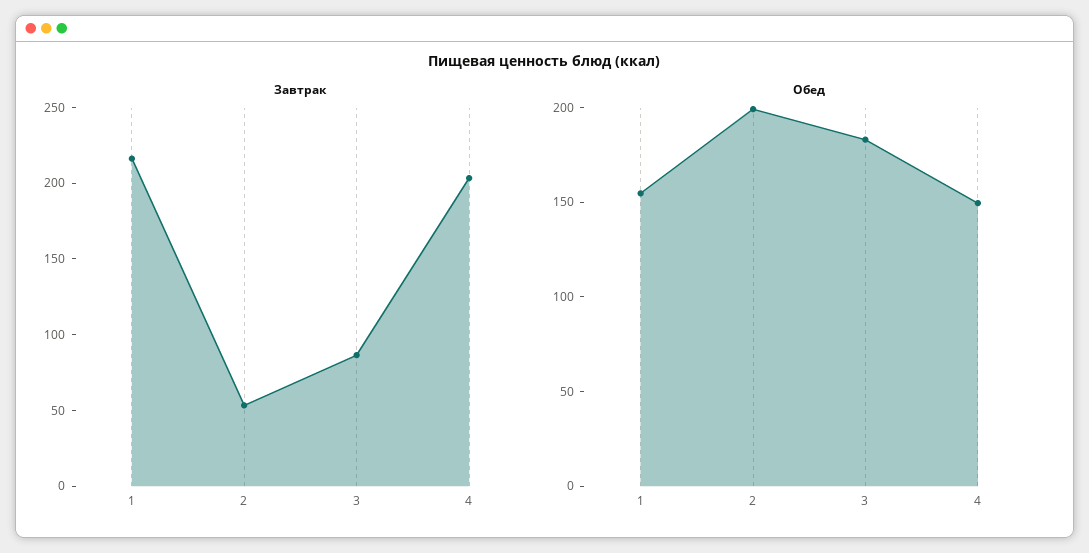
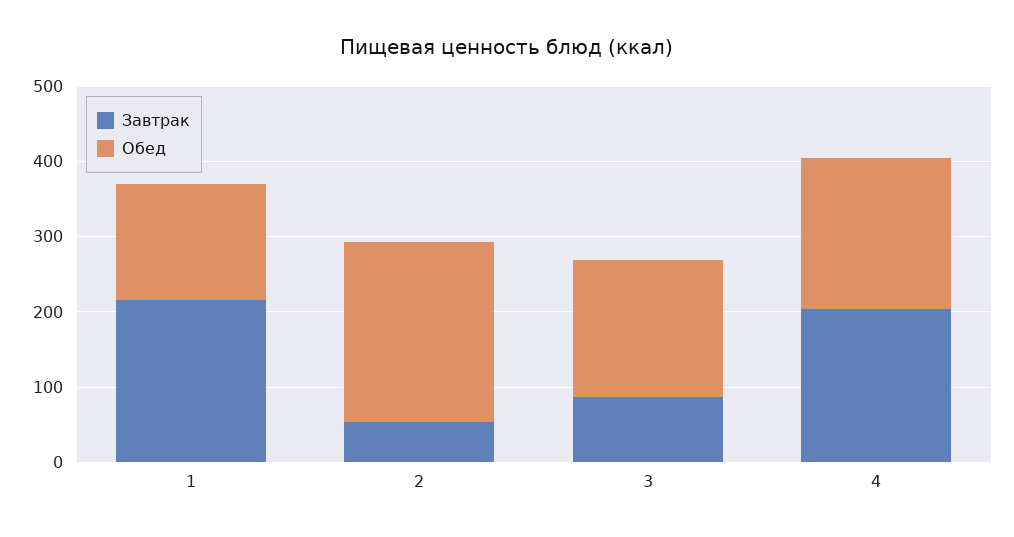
  {
    "Завтрак": {
      "1": 220,
      "2": 50,
      "3": 90,
      "4": 200
    },
    "Обед": {
      "1": 150,
-     "2": 200,
+     "2": 240,
      "3": 180,
-     "4": 150
+     "4": 200
    }
  }

